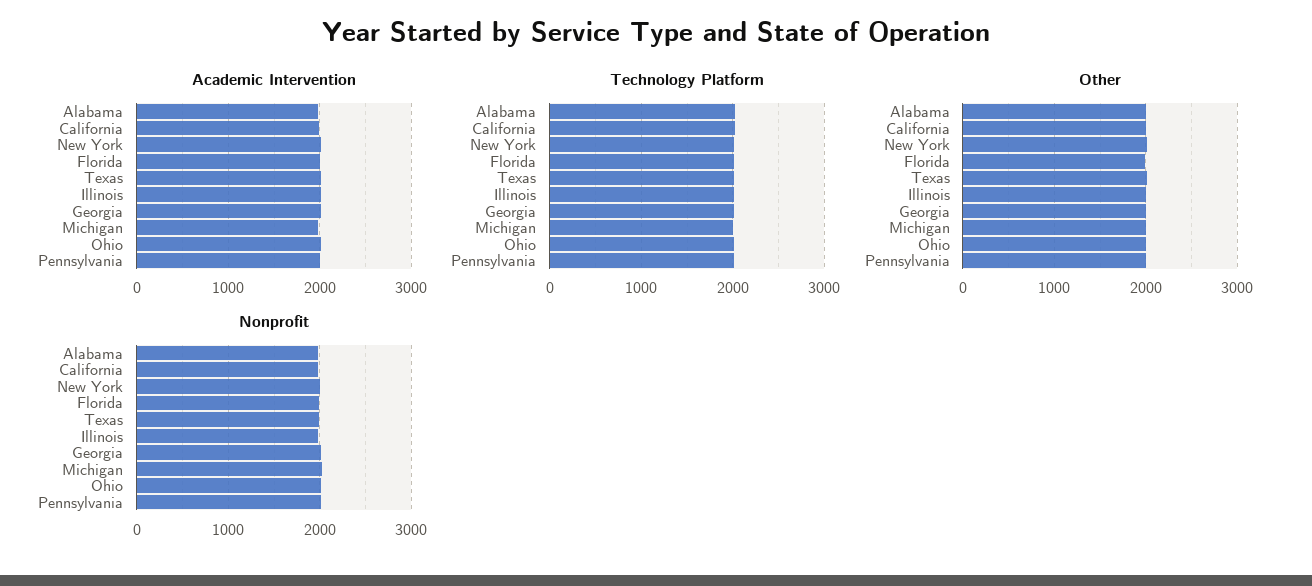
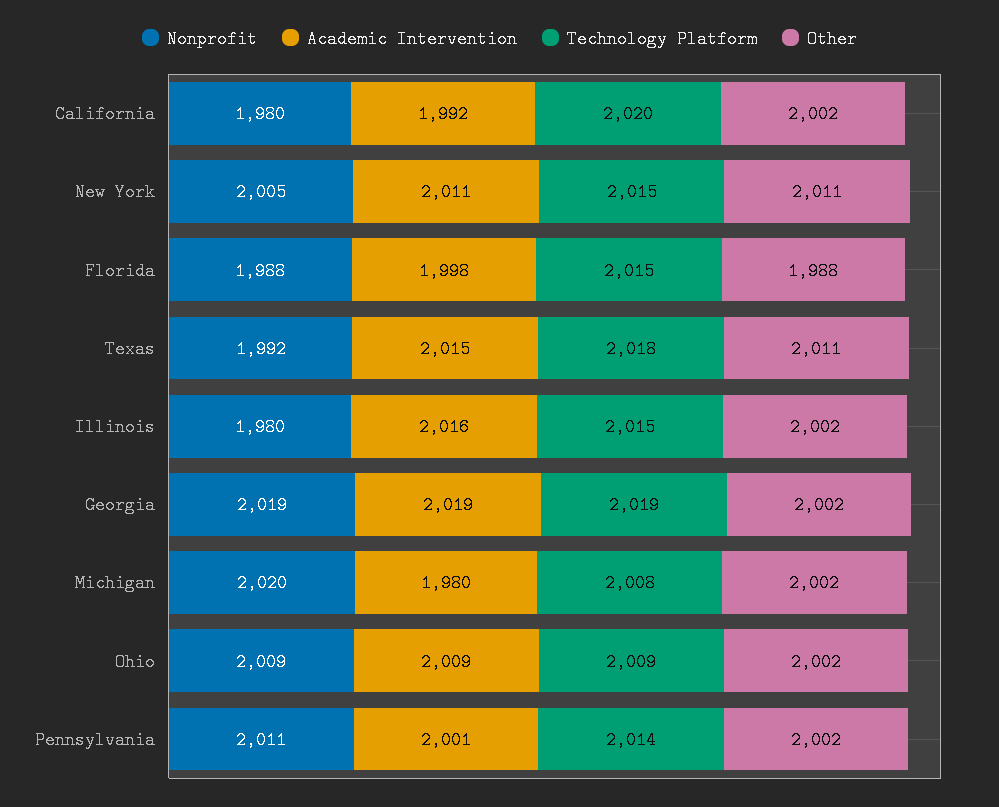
  {
    "Academic Intervention": {
-     "Alabama": 2000,
      "California": 1992,
      "New York": 2011,
      "Florida": 1998,
      "Texas": 2015,
      "Illinois": 2016,
      "Georgia": 2019,
      "Michigan": 1980,
      "Ohio": 2009,
      "Pennsylvania": 2001
    },
    "Technology Platform": {
-     "Alabama": 2000,
      "California": 2020,
      "New York": 2015,
      "Florida": 2015,
      "Texas": 2018,
      "Illinois": 2015,
      "Georgia": 2019,
      "Michigan": 2008,
      "Ohio": 2009,
      "Pennsylvania": 2014
    },
    "Other": {
-     "Alabama": 2000,
      "California": 2002,
      "New York": 2011,
      "Florida": 1988,
      "Texas": 2011,
      "Illinois": 2002,
      "Georgia": 2002,
      "Michigan": 2002,
      "Ohio": 2002,
      "Pennsylvania": 2002
    },
    "Nonprofit": {
-     "Alabama": 2000,
      "California": 1980,
      "New York": 2005,
      "Florida": 1988,
      "Texas": 1992,
      "Illinois": 1980,
      "Georgia": 2019,
      "Michigan": 2020,
      "Ohio": 2009,
      "Pennsylvania": 2011
    }
  }

